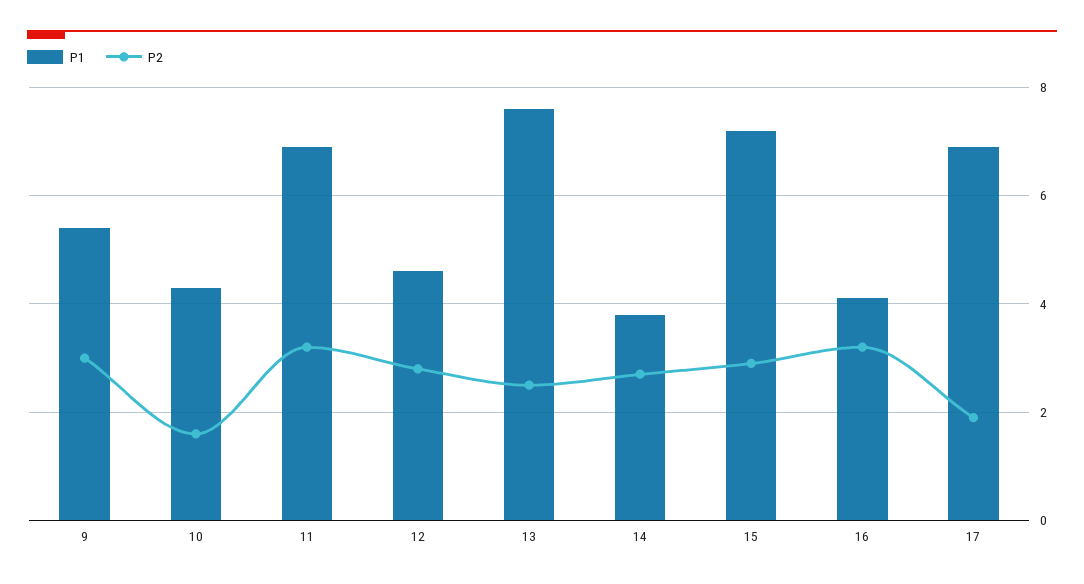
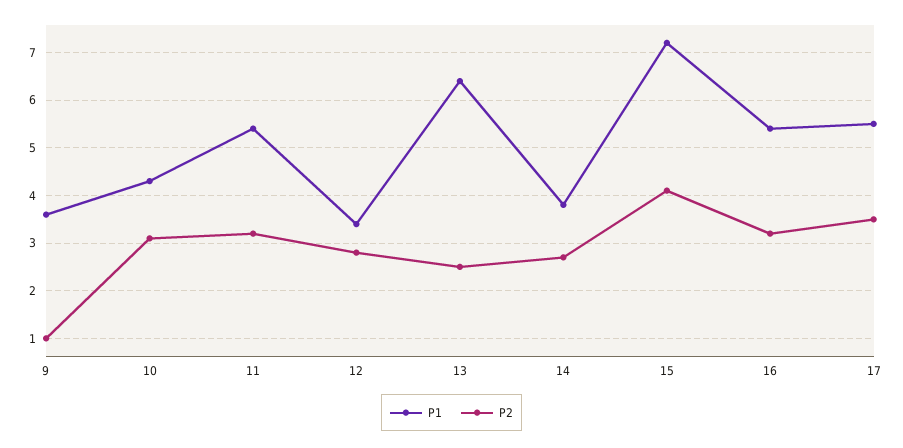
  {
    "P1": {
-     "9": 5.5,
+     "9": 3.5,
      "10": 4.5,
-     "11": 7,
+     "11": 5.5,
-     "12": 4.5,
+     "12": 3.5,
-     "13": 7.5,
+     "13": 6.5,
      "14": 4,
      "15": 7,
-     "16": 4,
+     "16": 5.5,
-     "17": 7
+     "17": 5.5
    },
    "P2": {
-     "9": 3,
+     "9": 1,
-     "10": 1.5,
+     "10": 3,
      "11": 3,
      "12": 3,
      "13": 2.5,
      "14": 2.5,
-     "15": 3,
+     "15": 4,
      "16": 3,
-     "17": 2
+     "17": 3.5
    }
  }

